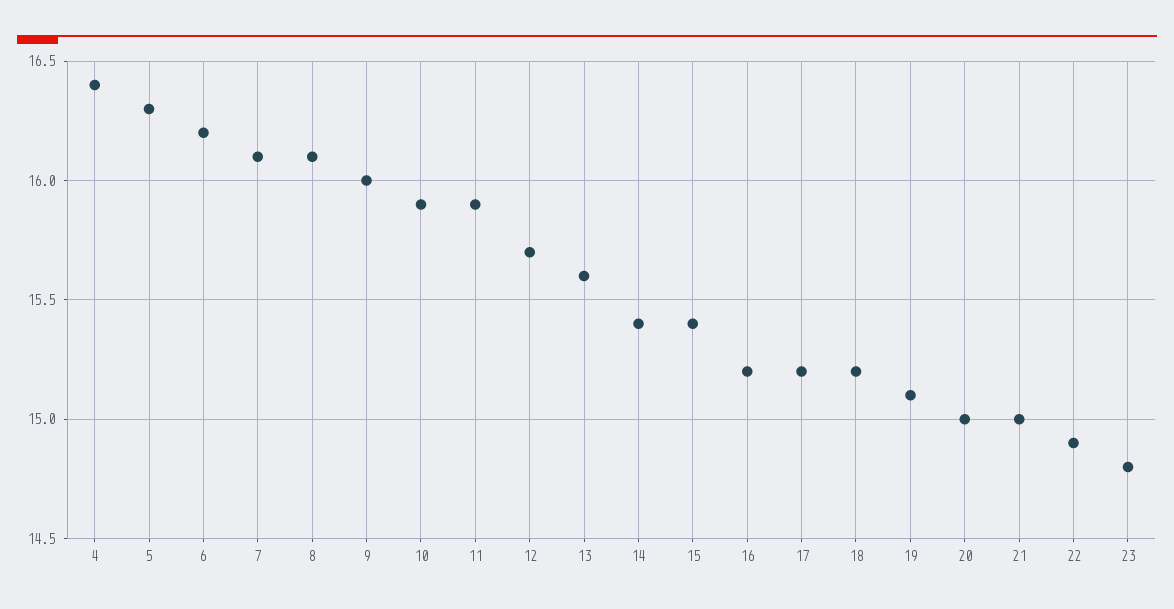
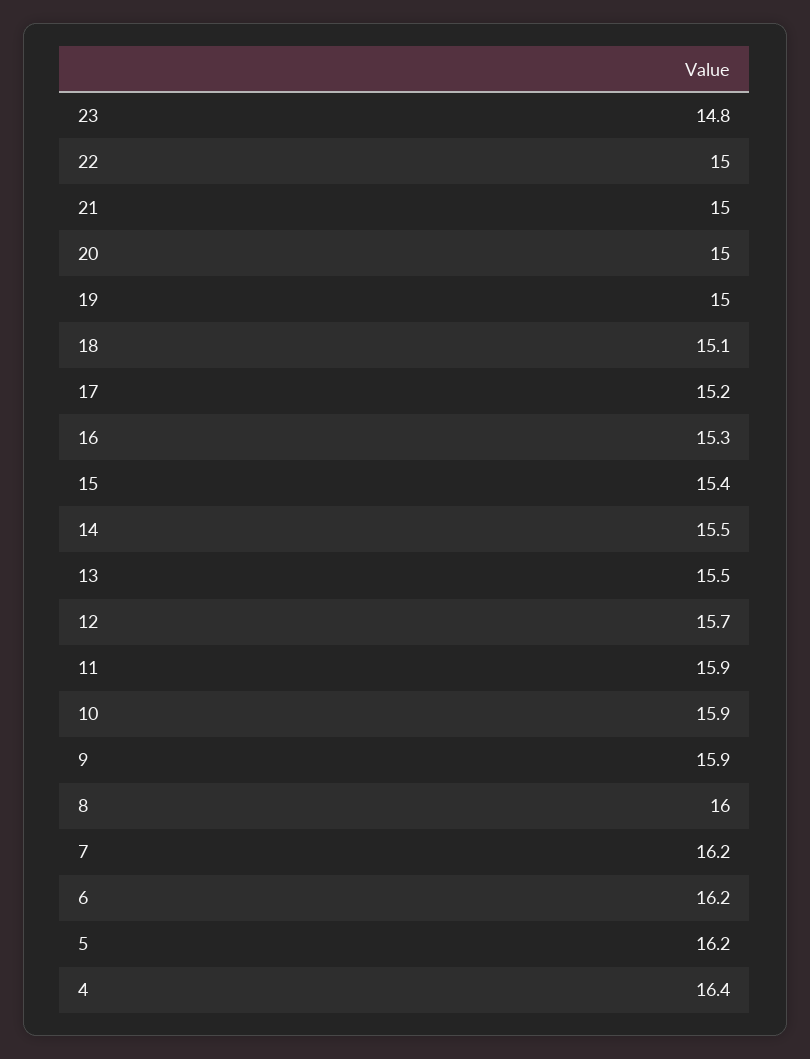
  {
    "4": 16.4,
-   "5": 16.3,
+   "5": 16.2,
    "6": 16.2,
-   "7": 16.1,
+   "7": 16.2,
-   "8": 16.1,
+   "8": 16,
-   "9": 16,
+   "9": 15.9,
    "10": 15.9,
    "11": 15.9,
    "12": 15.7,
-   "13": 15.6,
+   "13": 15.5,
-   "14": 15.4,
+   "14": 15.5,
    "15": 15.4,
-   "16": 15.2,
+   "16": 15.3,
    "17": 15.2,
-   "18": 15.2,
+   "18": 15.1,
-   "19": 15.1,
+   "19": 15,
    "20": 15,
    "21": 15,
-   "22": 14.9,
+   "22": 15,
    "23": 14.8
  }

